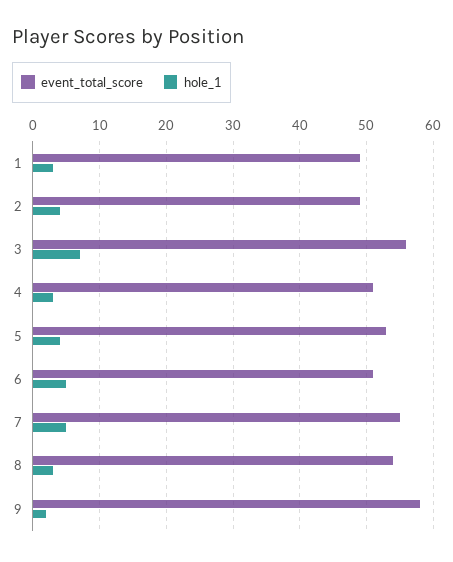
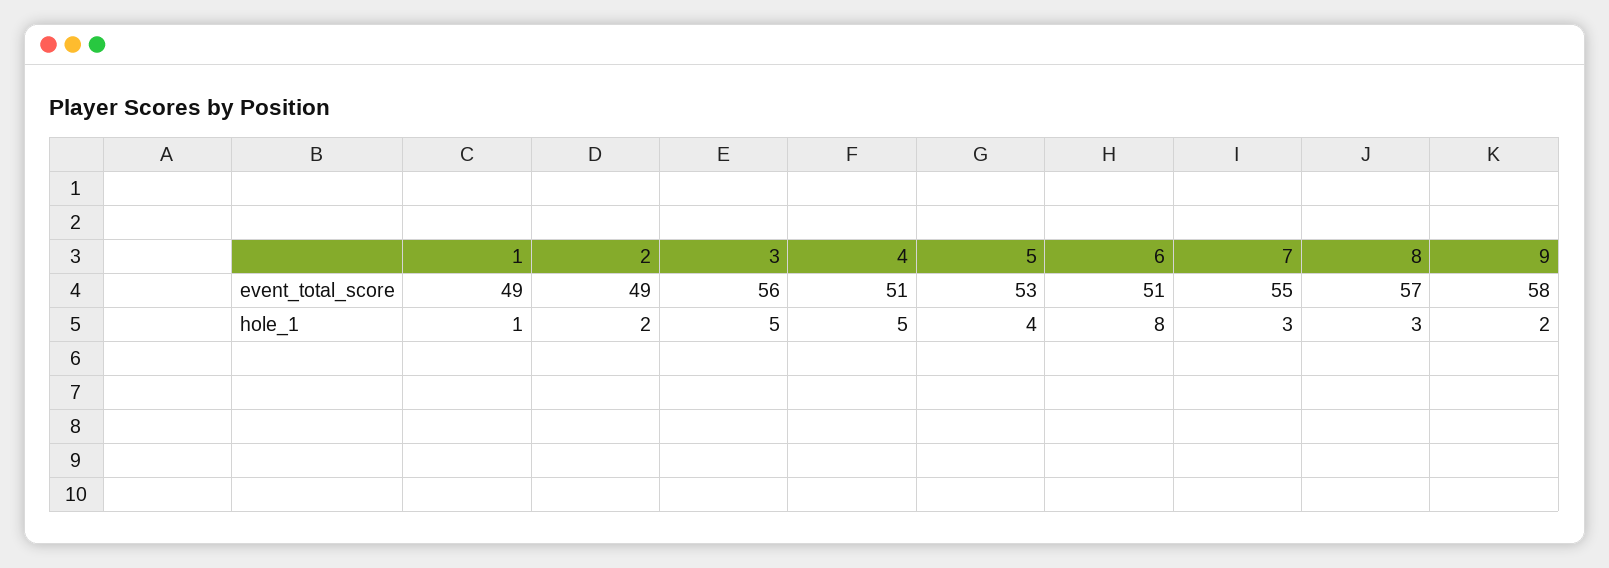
  {
    "event_total_score": {
      "1": 49,
      "2": 49,
      "3": 56,
      "4": 51,
      "5": 53,
      "6": 51,
      "7": 55,
-     "8": 54,
+     "8": 57,
      "9": 58
    },
    "hole_1": {
-     "1": 3,
+     "1": 1,
-     "2": 4,
+     "2": 2,
-     "3": 7,
+     "3": 5,
-     "4": 3,
+     "4": 5,
      "5": 4,
-     "6": 5,
+     "6": 8,
-     "7": 5,
+     "7": 3,
      "8": 3,
      "9": 2
    }
  }

